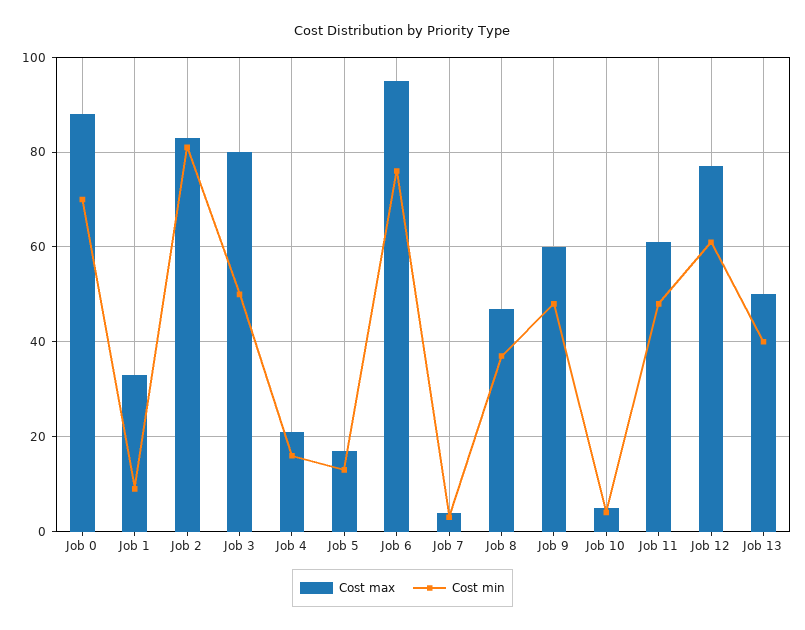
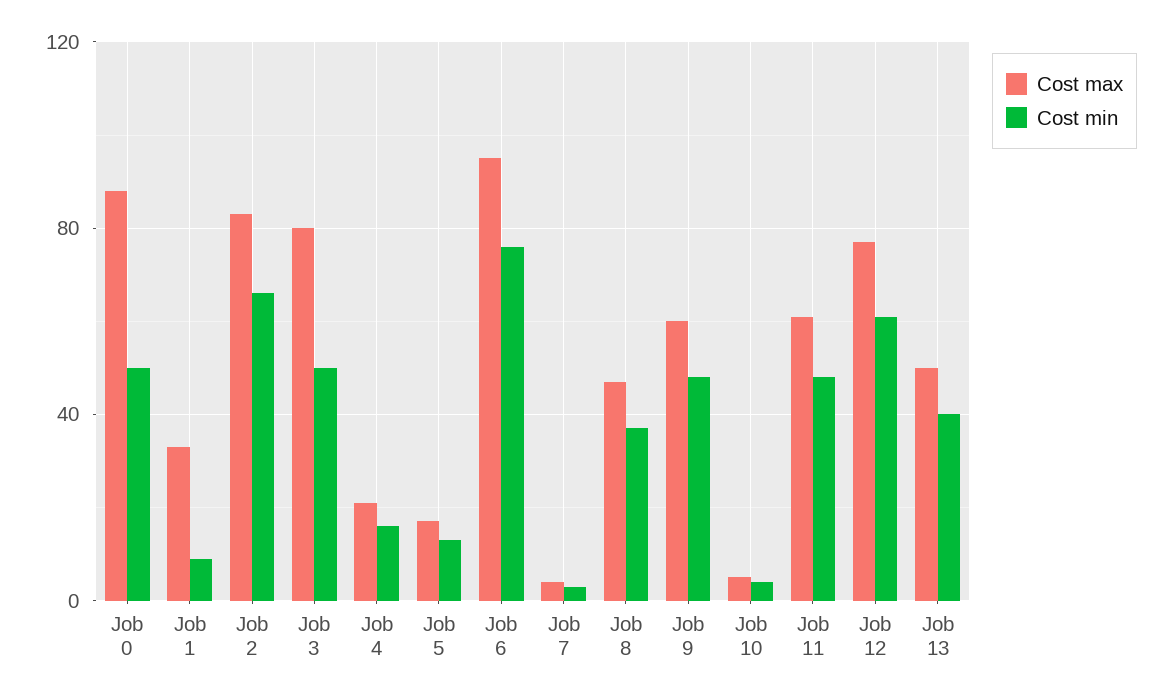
  {
    "Cost max": {
      "Job 0": 90,
      "Job 1": 35,
      "Job 2": 85,
      "Job 3": 80,
      "Job 4": 20,
      "Job 5": 15,
      "Job 6": 95,
      "Job 7": 5,
      "Job 8": 45,
      "Job 9": 60,
      "Job 10": 5,
      "Job 11": 60,
      "Job 12": 75,
      "Job 13": 50
    },
    "Cost min": {
-     "Job 0": 70,
+     "Job 0": 50,
      "Job 1": 10,
-     "Job 2": 80,
+     "Job 2": 65,
      "Job 3": 50,
      "Job 4": 15,
      "Job 5": 15,
      "Job 6": 75,
      "Job 7": 5,
      "Job 8": 35,
      "Job 9": 50,
      "Job 10": 5,
      "Job 11": 50,
      "Job 12": 60,
      "Job 13": 40
    }
  }

